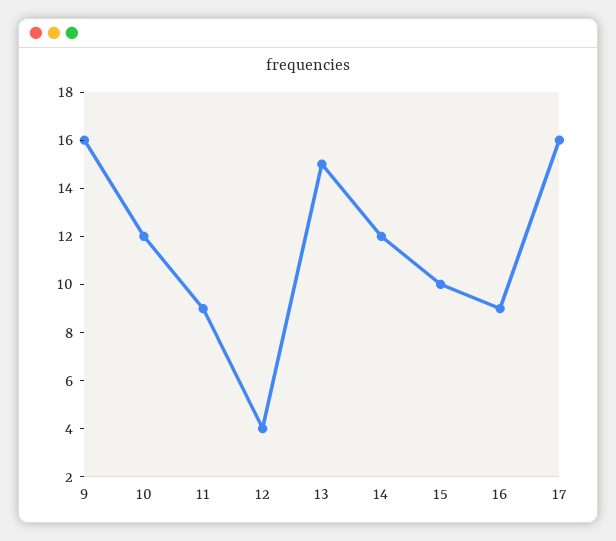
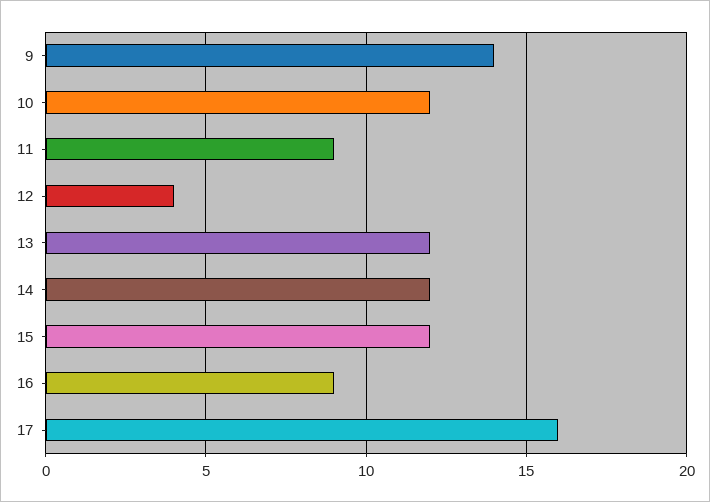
  {
-   "9": 16,
+   "9": 14,
    "10": 12,
    "11": 9,
    "12": 4,
-   "13": 15,
+   "13": 12,
    "14": 12,
-   "15": 10,
+   "15": 12,
    "16": 9,
    "17": 16
  }

